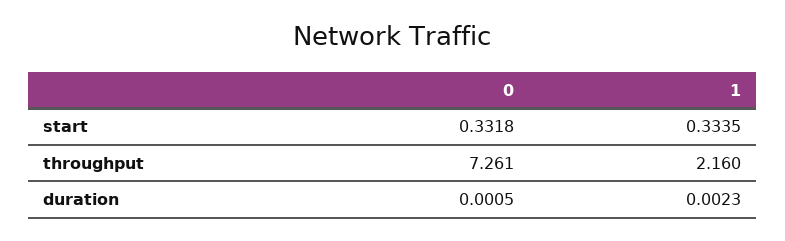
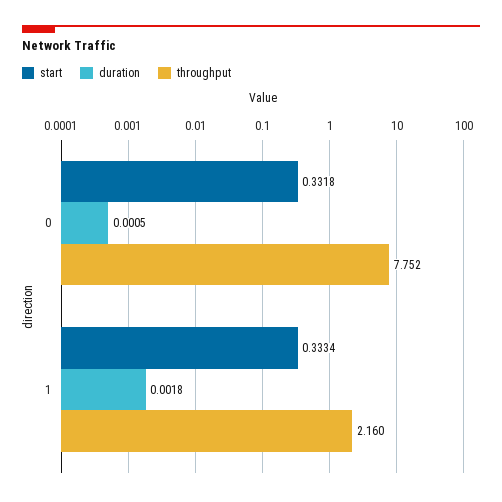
  {
    "start": {
      "0": 0.3318,
-     "1": 0.3335
+     "1": 0.3334
    },
    "throughput": {
-     "0": 7.261,
+     "0": 7.752,
      "1": 2.16
    },
    "duration": {
      "0": 0.0005,
-     "1": 0.0023
+     "1": 0.0018
    }
  }

